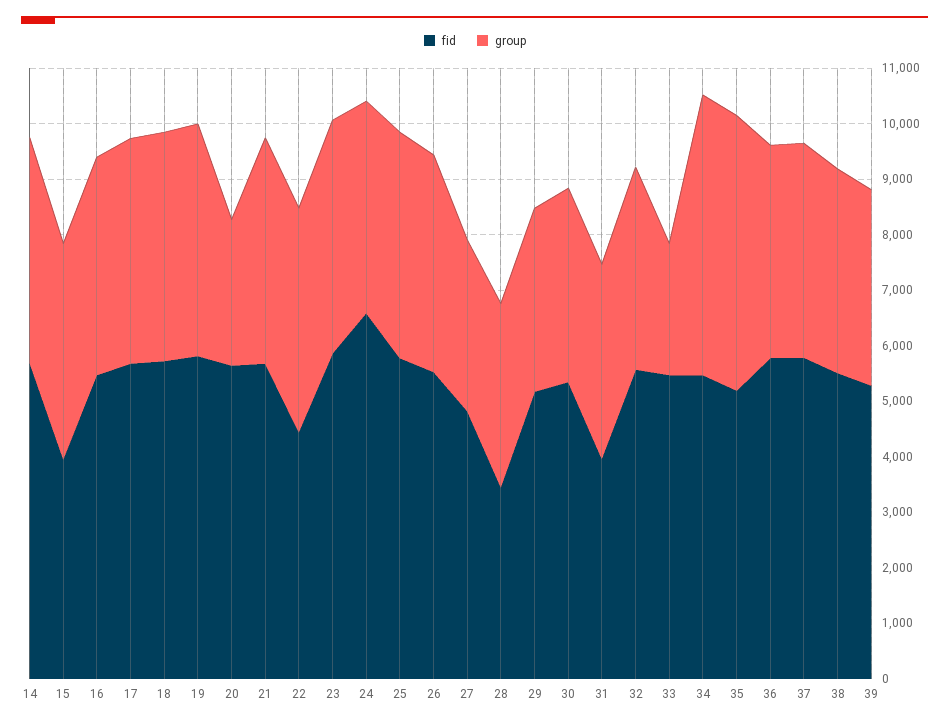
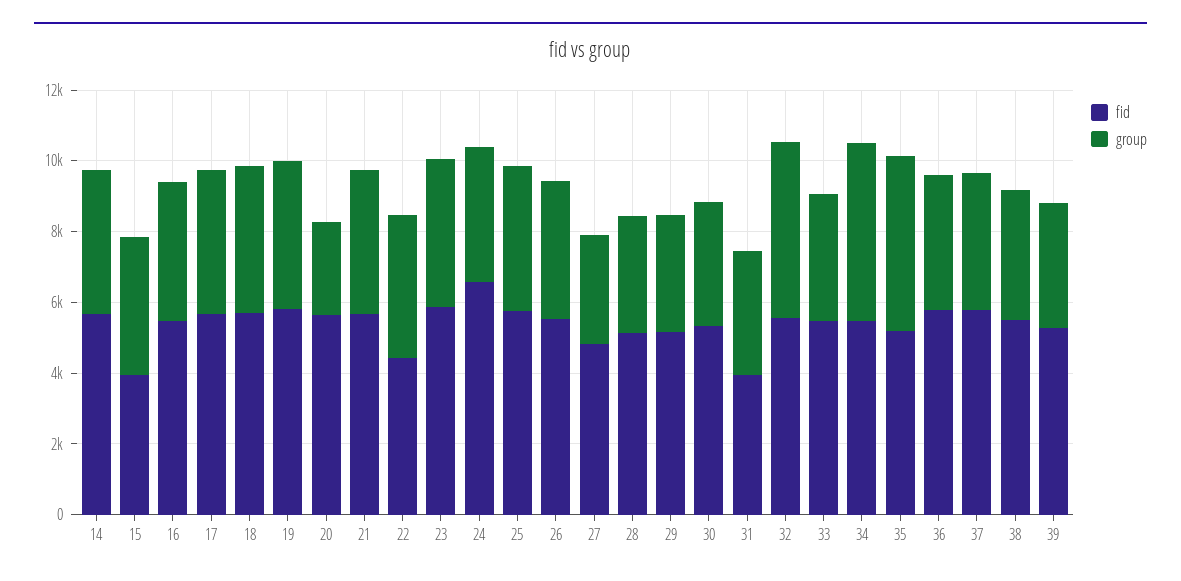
  {
    "fid": {
      "14": 5600,
      "15": 4000,
      "16": 5400,
      "17": 5600,
      "18": 5800,
      "19": 5800,
      "20": 5600,
      "21": 5600,
      "22": 4400,
      "23": 5800,
      "24": 6600,
      "25": 5800,
      "26": 5600,
      "27": 4800,
-     "28": 3400,
+     "28": 5000,
      "29": 5200,
      "30": 5400,
      "31": 4000,
      "32": 5600,
      "33": 5400,
      "34": 5400,
      "35": 5200,
      "36": 5800,
      "37": 5800,
      "38": 5400,
      "39": 5200
    },
    "group": {
      "14": 4000,
      "15": 3800,
      "16": 4000,
      "17": 4000,
      "18": 4200,
      "19": 4200,
      "20": 2600,
      "21": 4000,
      "22": 4000,
      "23": 4200,
      "24": 3800,
      "25": 4000,
      "26": 4000,
      "27": 3000,
      "28": 3400,
      "29": 3400,
      "30": 3400,
      "31": 3600,
-     "32": 3600,
+     "32": 5000,
-     "33": 2400,
+     "33": 3500,
      "34": 5000,
      "35": 5000,
      "36": 3800,
      "37": 3800,
      "38": 3600,
      "39": 3600
    }
  }

